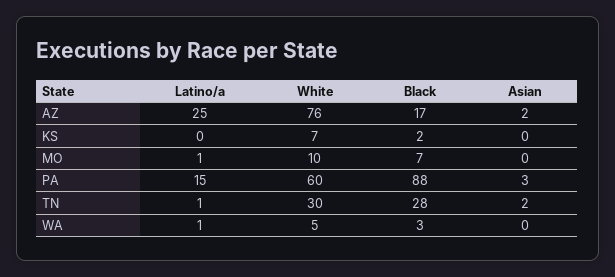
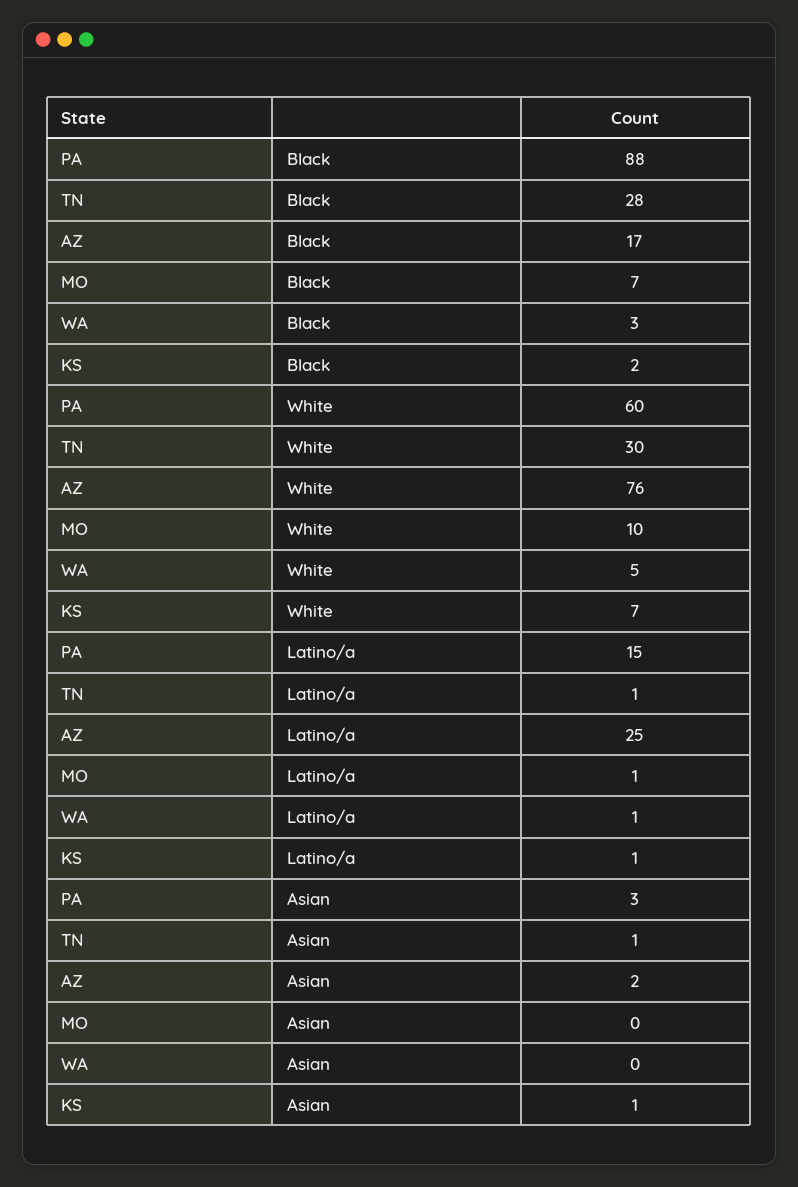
  {
    "Latino/a": {
      "AZ": 25,
-     "KS": 0,
+     "KS": 1,
      "MO": 1,
      "PA": 15,
      "TN": 1,
      "WA": 1
    },
    "White": {
      "AZ": 76,
      "KS": 7,
      "MO": 10,
      "PA": 60,
      "TN": 30,
      "WA": 5
    },
    "Black": {
      "AZ": 17,
      "KS": 2,
      "MO": 7,
      "PA": 88,
      "TN": 28,
      "WA": 3
    },
    "Asian": {
      "AZ": 2,
-     "KS": 0,
+     "KS": 1,
      "MO": 0,
      "PA": 3,
-     "TN": 2,
+     "TN": 1,
      "WA": 0
    }
  }

